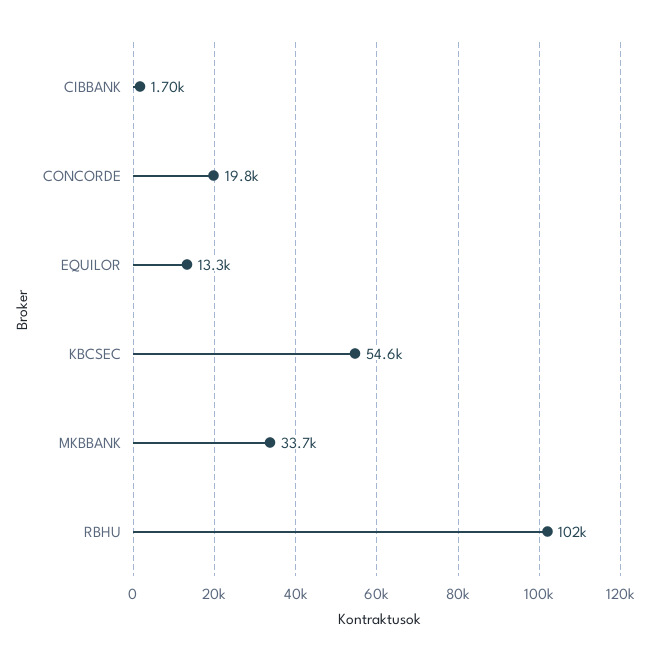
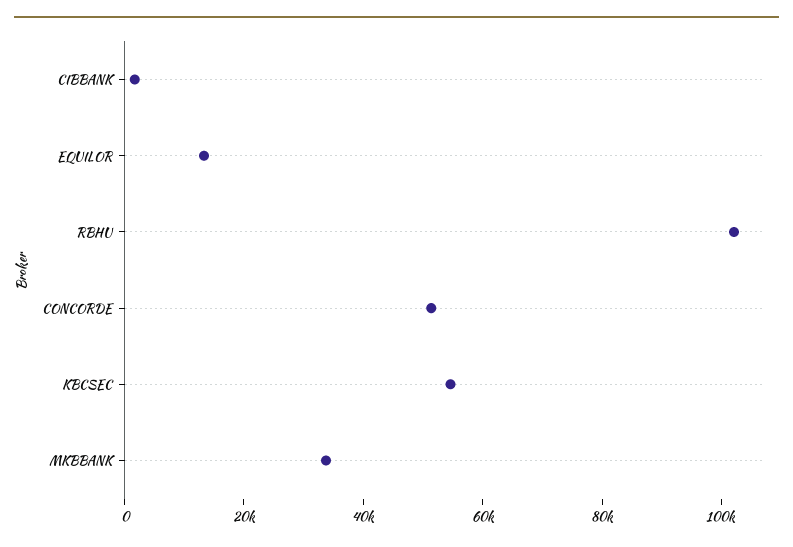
  {
    "CIBBANK": 1700,
-   "CONCORDE": 19800,
+   "CONCORDE": 50000,
    "EQUILOR": 13300,
    "KBCSEC": 54600,
    "MKBBANK": 33700,
    "RBHU": 102000
  }

